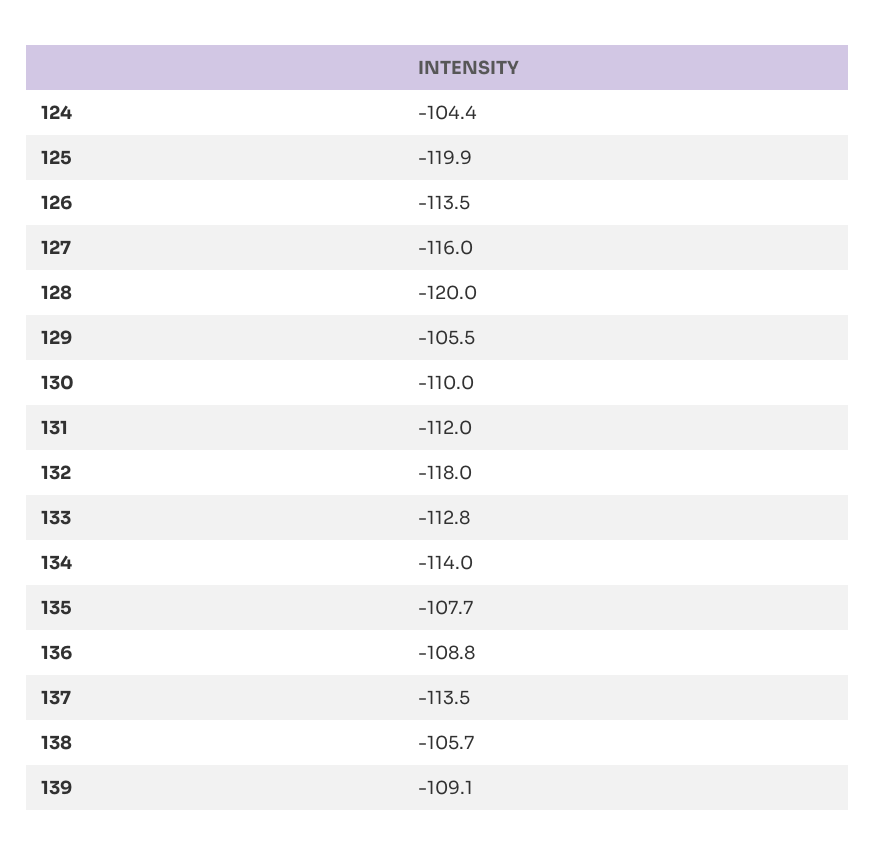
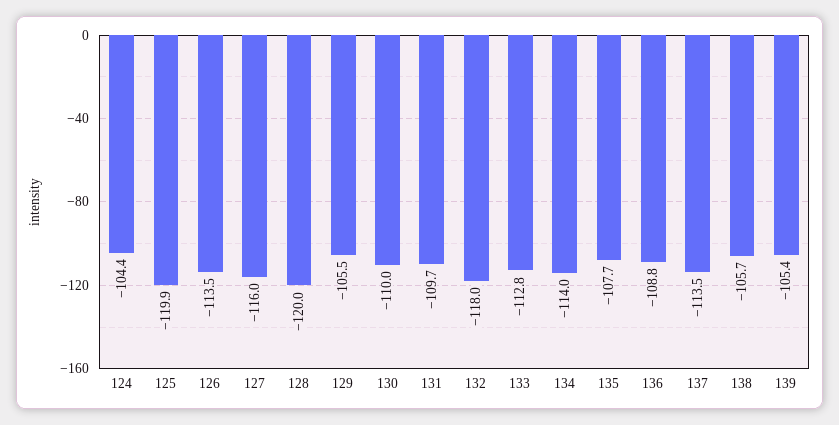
  {
    "124": -104.4,
    "125": -119.9,
    "126": -113.5,
    "127": -116,
    "128": -120,
    "129": -105.5,
    "130": -110,
-   "131": -112,
+   "131": -109.7,
    "132": -118,
    "133": -112.8,
    "134": -114,
    "135": -107.7,
    "136": -108.8,
    "137": -113.5,
    "138": -105.7,
-   "139": -109.1
+   "139": -105.4
  }

